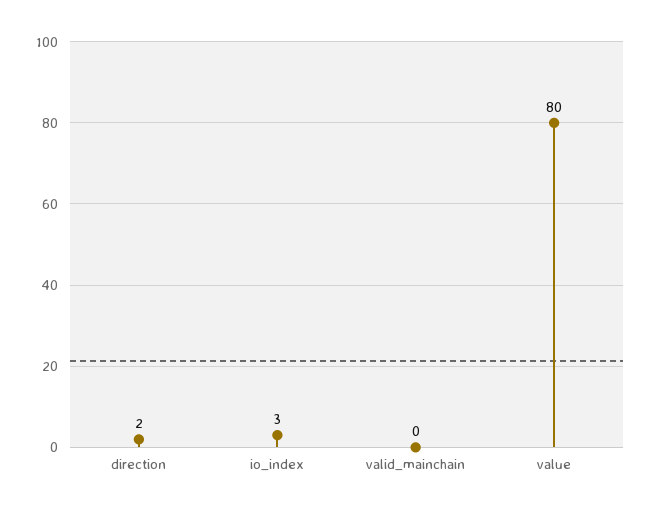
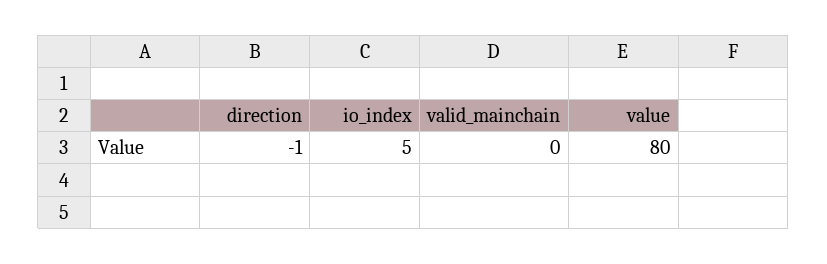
  {
-   "direction": 2,
+   "direction": -1,
-   "io_index": 3,
+   "io_index": 5,
    "valid_mainchain": 0,
    "value": 80
  }

